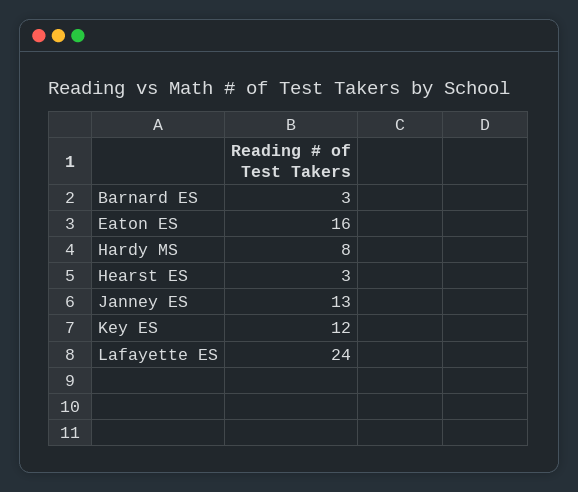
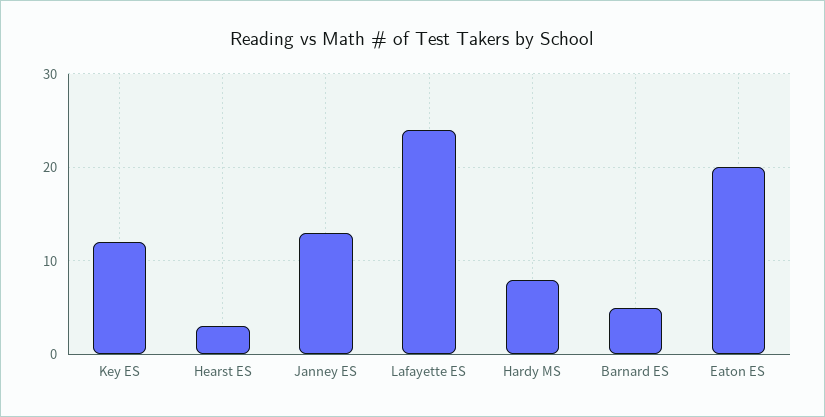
  {
-   "Barnard ES": 3,
+   "Barnard ES": 5,
-   "Eaton ES": 16,
+   "Eaton ES": 20,
    "Hardy MS": 8,
    "Hearst ES": 3,
    "Janney ES": 13,
    "Key ES": 12,
    "Lafayette ES": 24
  }

